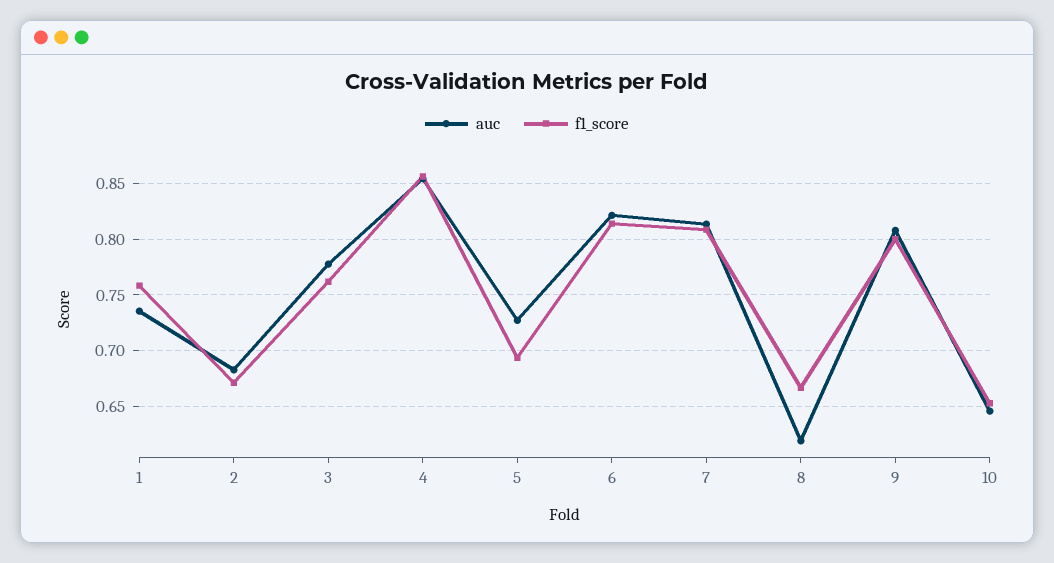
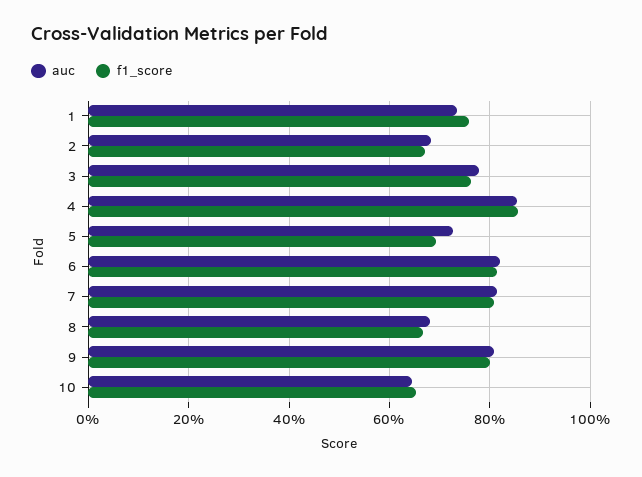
  {
    "auc": {
      "1": 0.74,
      "2": 0.68,
      "3": 0.78,
      "4": 0.85,
      "5": 0.73,
      "6": 0.82,
      "7": 0.81,
-     "8": 0.62,
+     "8": 0.68,
      "9": 0.81,
      "10": 0.65
    },
    "f1_score": {
      "1": 0.76,
      "2": 0.67,
      "3": 0.76,
      "4": 0.86,
      "5": 0.69,
      "6": 0.81,
      "7": 0.81,
      "8": 0.67,
      "9": 0.8,
      "10": 0.65
    }
  }

